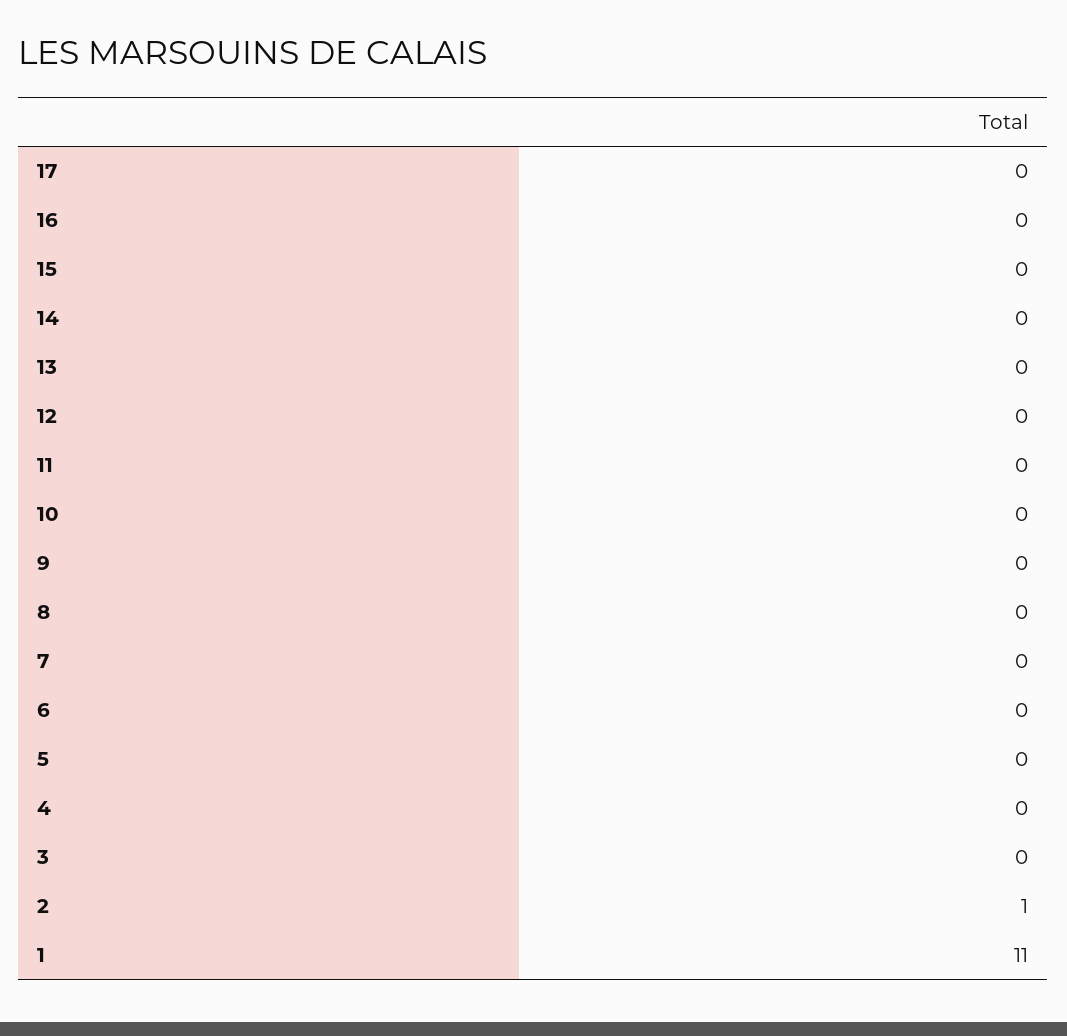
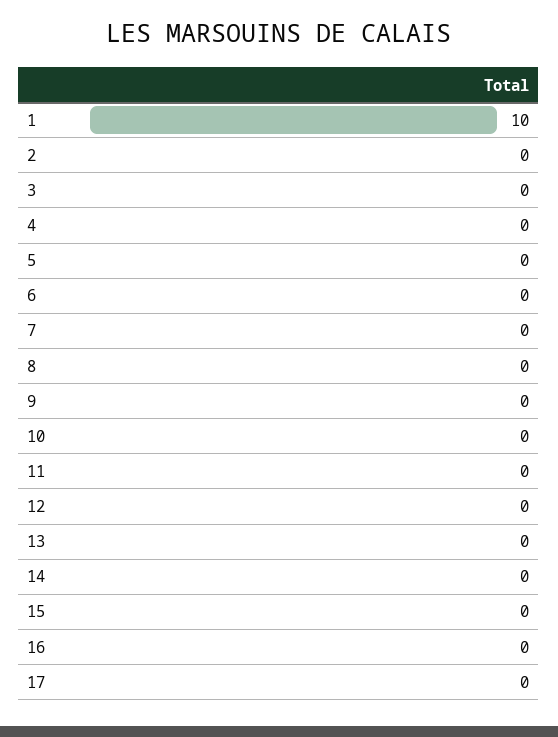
  {
    "17": 0,
    "16": 0,
    "15": 0,
    "14": 0,
    "13": 0,
    "12": 0,
    "11": 0,
    "10": 0,
    "9": 0,
    "8": 0,
    "7": 0,
    "6": 0,
    "5": 0,
    "4": 0,
    "3": 0,
-   "2": 1,
+   "2": 0,
-   "1": 11
+   "1": 10
  }

